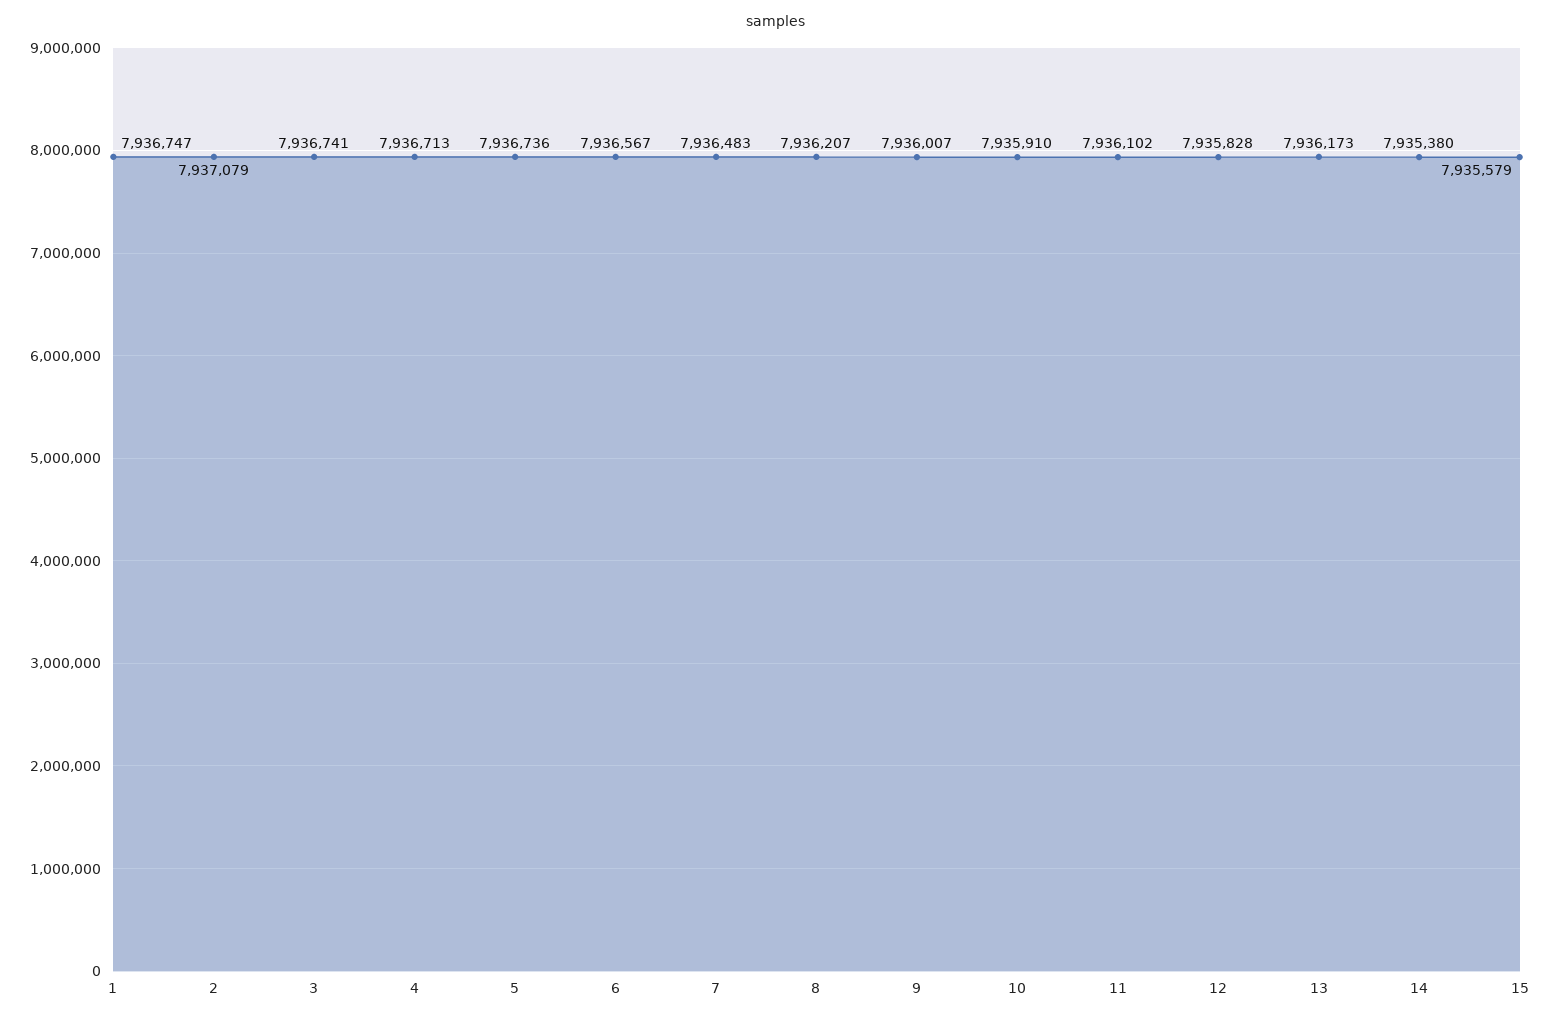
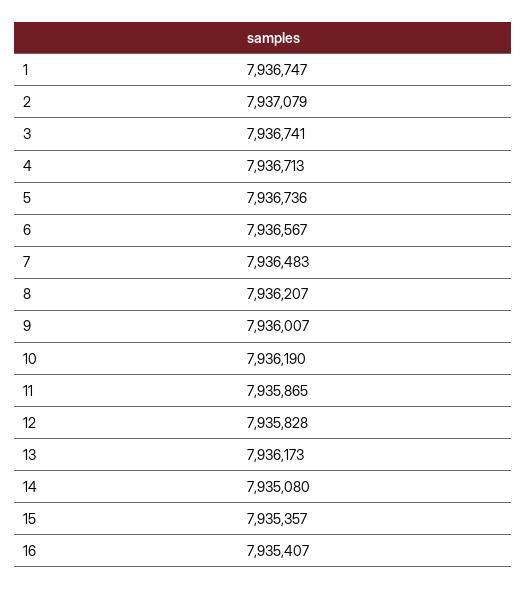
  {
    "1": 7936747,
    "2": 7937079,
    "3": 7936741,
    "4": 7936713,
    "5": 7936736,
    "6": 7936567,
    "7": 7936483,
    "8": 7936207,
    "9": 7936007,
-   "10": 7935910,
+   "10": 7936190,
-   "11": 7936102,
+   "11": 7935865,
    "12": 7935828,
    "13": 7936173,
-   "14": 7935380,
+   "14": 7935080,
-   "15": 7935579
+   "15": 7935357,
+   "16": 7935407
  }

